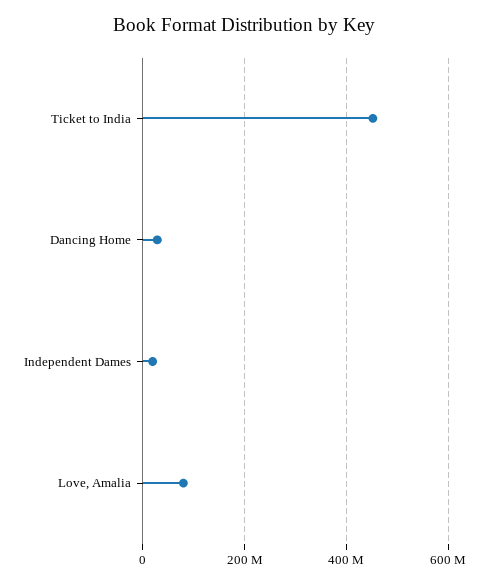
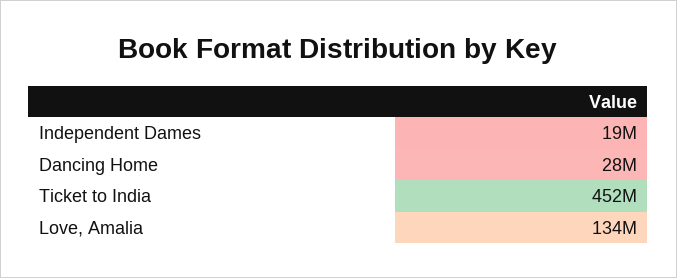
  {
    "Ticket to India": 452000000,
    "Dancing Home": 28000000,
    "Independent Dames": 19000000,
-   "Love, Amalia": 80000000
+   "Love, Amalia": 134000000
  }

